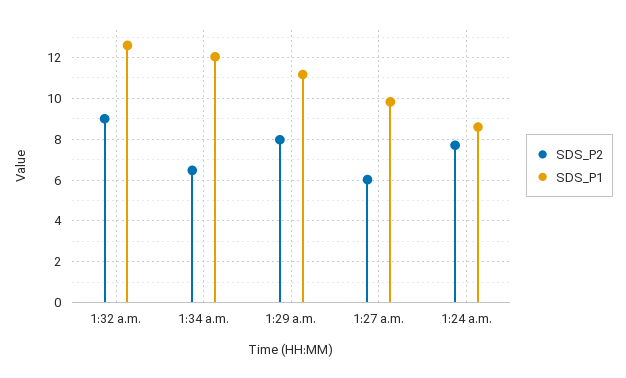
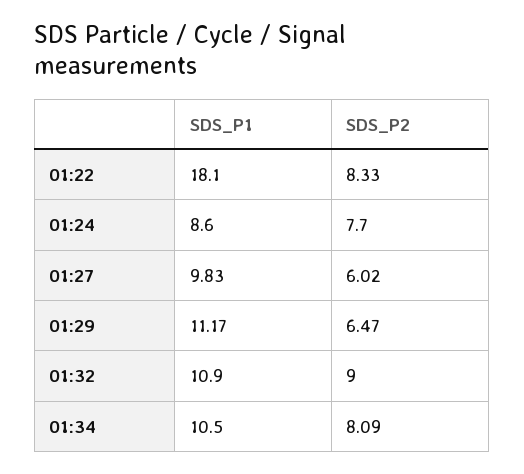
  {
    "SDS_P2": {
      "1:32 a.m.": 9,
-     "1:34 a.m.": 6.5,
+     "1:34 a.m.": 8.09,
-     "1:29 a.m.": 8,
+     "1:29 a.m.": 6.47,
      "1:27 a.m.": 6.02,
-     "1:24 a.m.": 7.7
+     "1:24 a.m.": 7.7,
+     "01:22": 8.33
    },
    "SDS_P1": {
-     "1:32 a.m.": 12.5,
+     "1:32 a.m.": 10.9,
-     "1:34 a.m.": 12,
+     "1:34 a.m.": 10.5,
      "1:29 a.m.": 11.17,
      "1:27 a.m.": 9.83,
-     "1:24 a.m.": 8.6
+     "1:24 a.m.": 8.6,
+     "01:22": 18.1
    }
  }

